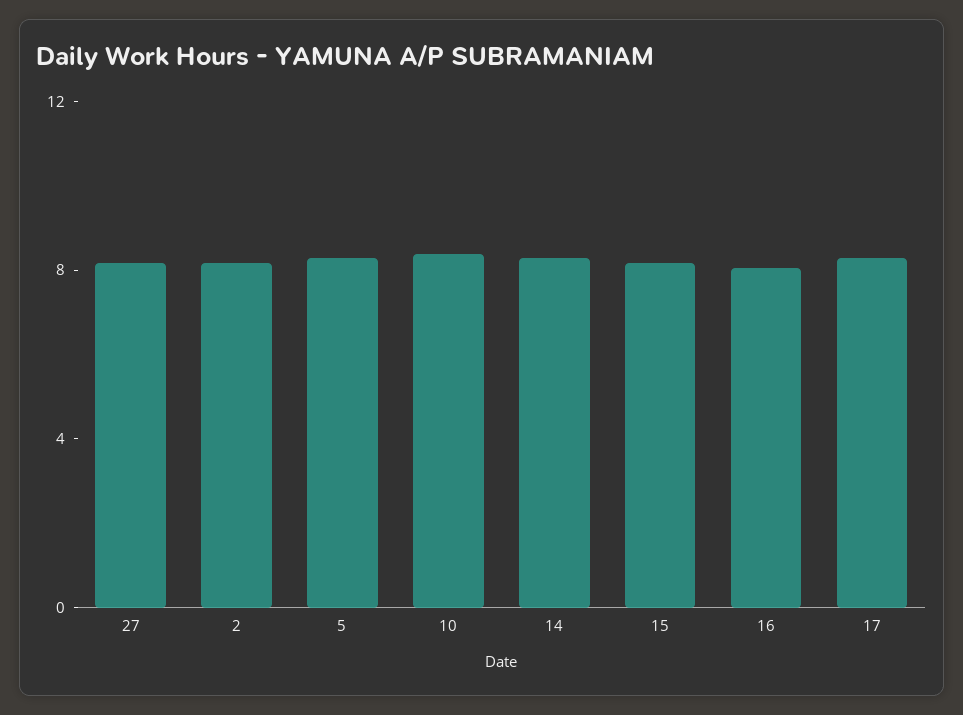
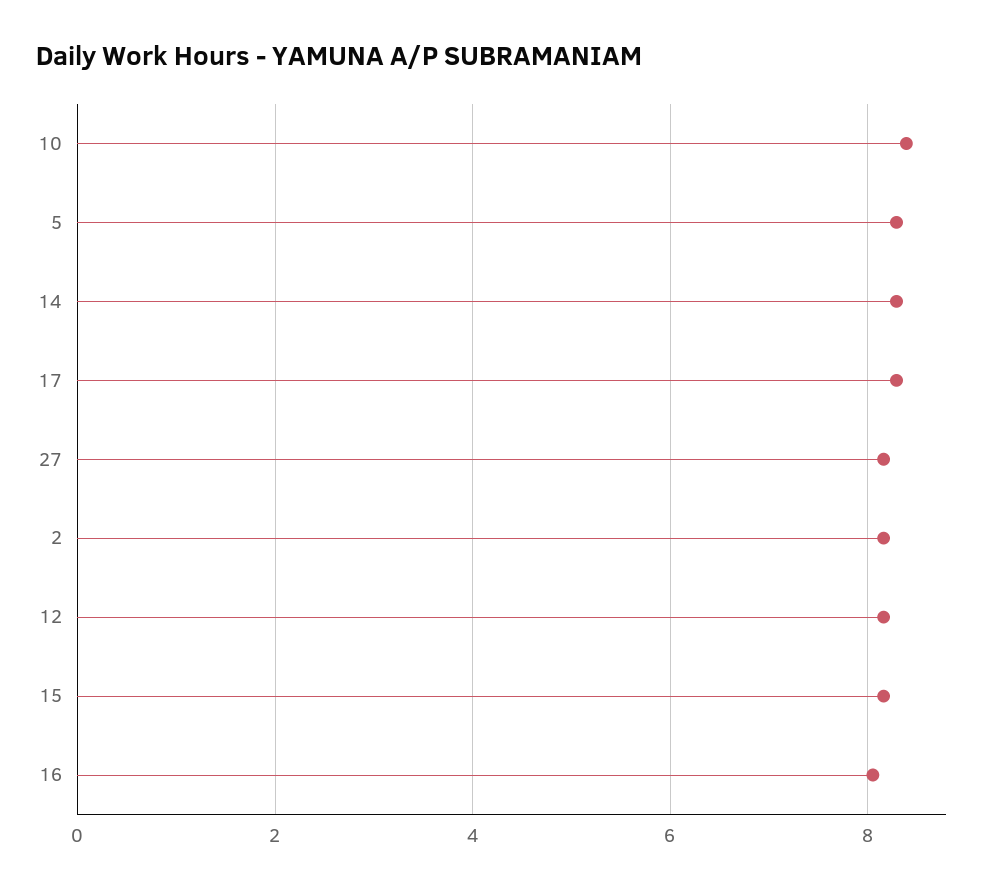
  {
    "27": 8.2,
    "2": 8.2,
    "5": 8.2,
    "10": 8.4,
    "14": 8.2,
    "15": 8.2,
    "16": 8,
-   "17": 8.2
+   "17": 8.2,
+   "12": 8.2
  }

